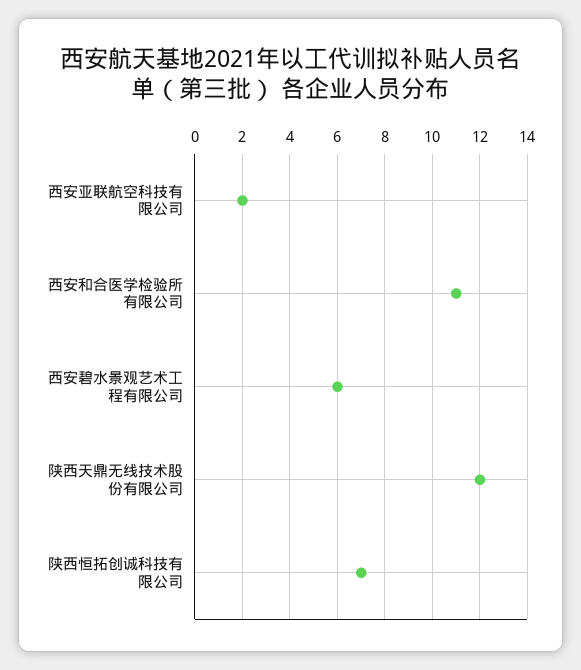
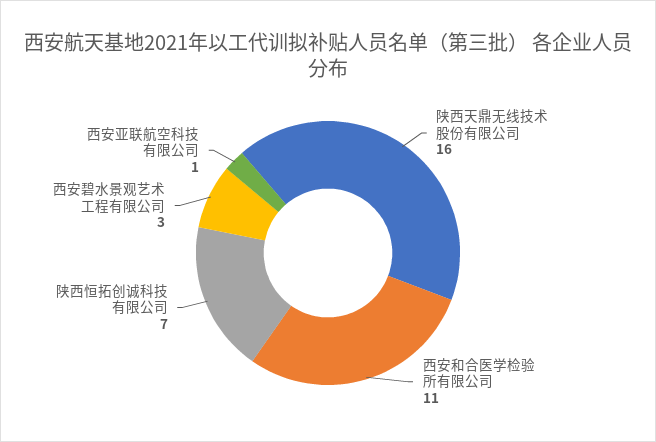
  {
-   "西安亚联航空科技有限公司": 2,
+   "西安亚联航空科技有限公司": 1,
    "西安和合医学检验所有限公司": 11,
-   "西安碧水景观艺术工程有限公司": 6,
+   "西安碧水景观艺术工程有限公司": 3,
-   "陕西天鼎无线技术股份有限公司": 12,
+   "陕西天鼎无线技术股份有限公司": 16,
    "陕西恒拓创诚科技有限公司": 7
  }

